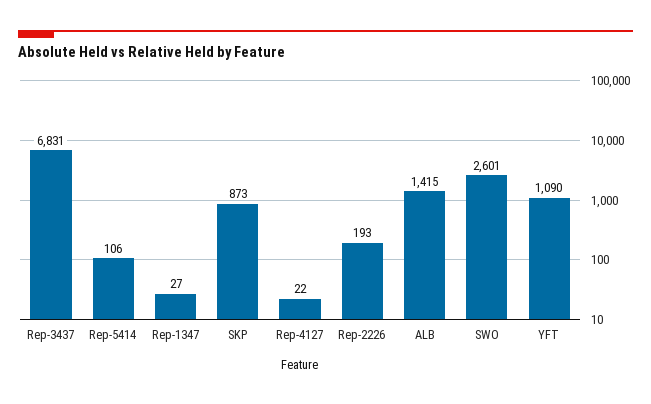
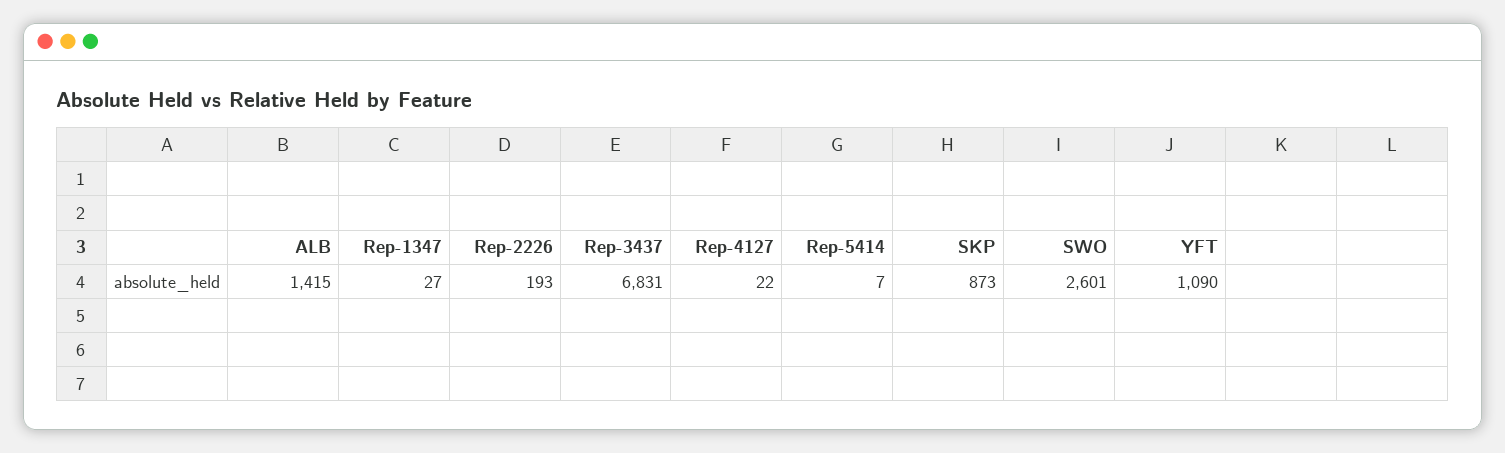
  {
    "Rep-3437": 6831,
-   "Rep-5414": 106,
+   "Rep-5414": 7,
    "Rep-1347": 27,
    "SKP": 873,
    "Rep-4127": 22,
    "Rep-2226": 193,
    "ALB": 1415,
    "SWO": 2601,
    "YFT": 1090
  }

